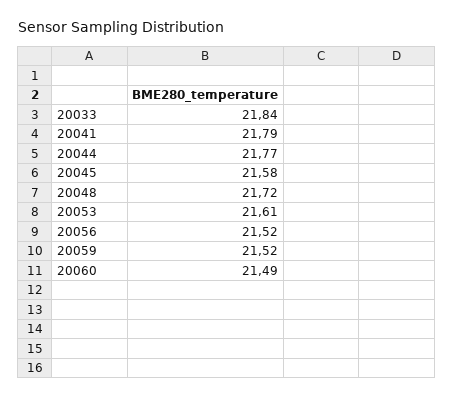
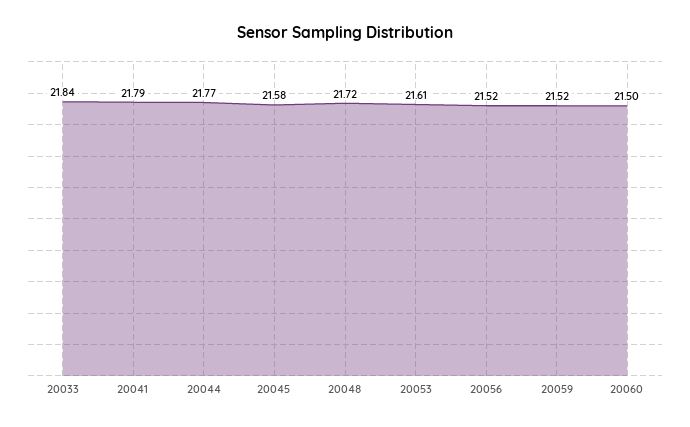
  {
    "20033": 21.84,
    "20041": 21.79,
    "20044": 21.77,
    "20045": 21.58,
    "20048": 21.72,
    "20053": 21.61,
    "20056": 21.52,
    "20059": 21.52,
-   "20060": 21.49
+   "20060": 21.5
  }

